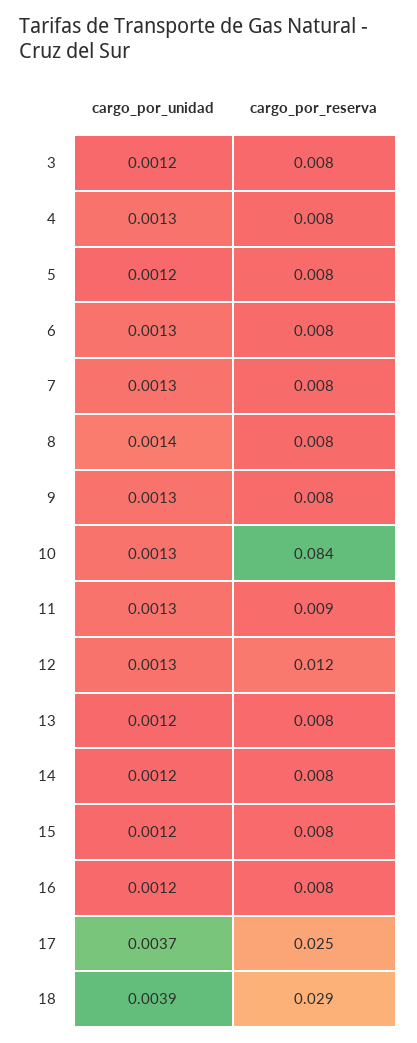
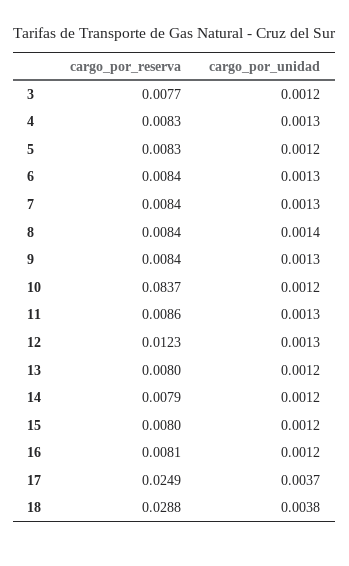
  {
    "cargo_por_unidad": {
      "3": 0.0012,
      "4": 0.0013,
      "5": 0.0012,
      "6": 0.0013,
      "7": 0.0013,
      "8": 0.0014,
      "9": 0.0013,
-     "10": 0.0013,
+     "10": 0.0012,
      "11": 0.0013,
      "12": 0.0013,
      "13": 0.0012,
      "14": 0.0012,
      "15": 0.0012,
      "16": 0.0012,
      "17": 0.0037,
-     "18": 0.0039
+     "18": 0.0038
    },
    "cargo_por_reserva": {
      "3": 0.0077,
      "4": 0.0083,
      "5": 0.0083,
      "6": 0.0084,
      "7": 0.0084,
      "8": 0.0084,
      "9": 0.0084,
      "10": 0.0837,
      "11": 0.0086,
      "12": 0.0123,
      "13": 0.008,
      "14": 0.0079,
      "15": 0.008,
      "16": 0.0081,
      "17": 0.0249,
      "18": 0.0288
    }
  }

